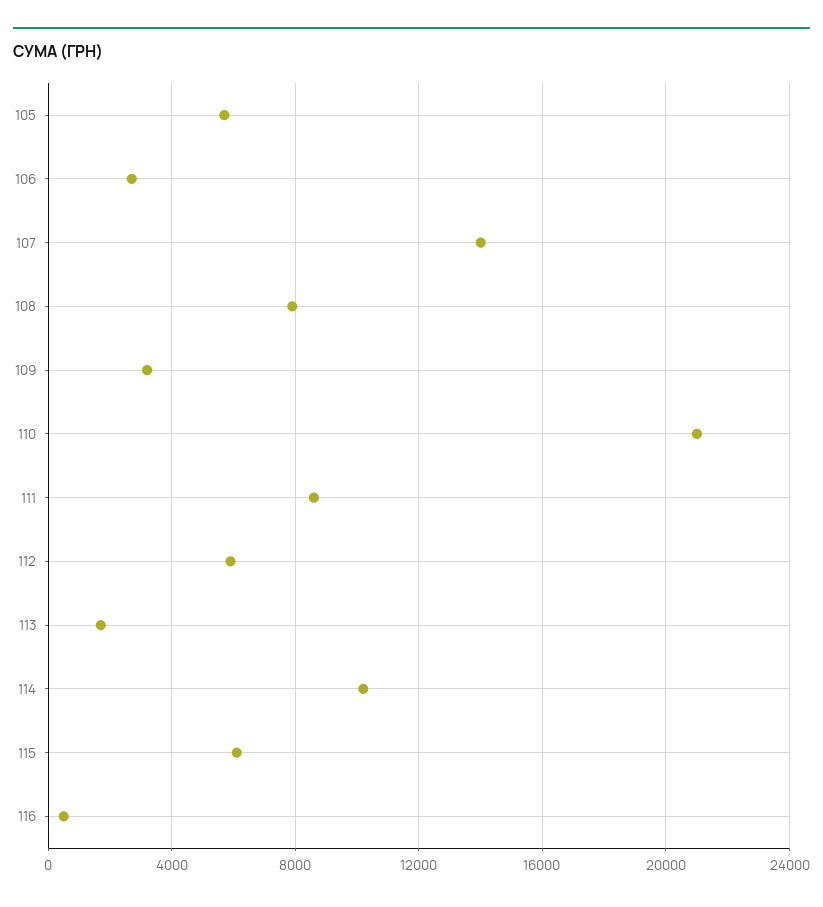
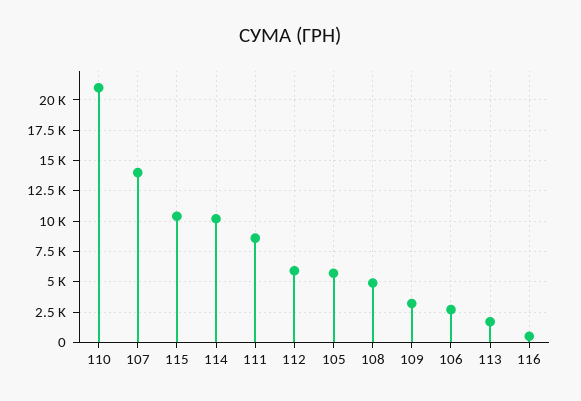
  {
    "105": 5500,
    "106": 2500,
    "107": 14000,
-   "108": 8000,
+   "108": 5000,
    "109": 3000,
    "110": 21000,
    "111": 8500,
    "112": 6000,
    "113": 1500,
    "114": 10000,
-   "115": 6000,
+   "115": 10500,
    "116": 500
  }

